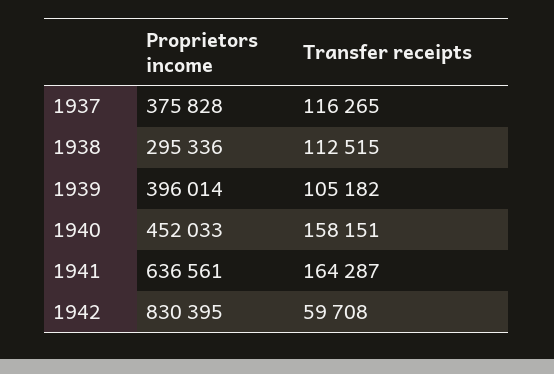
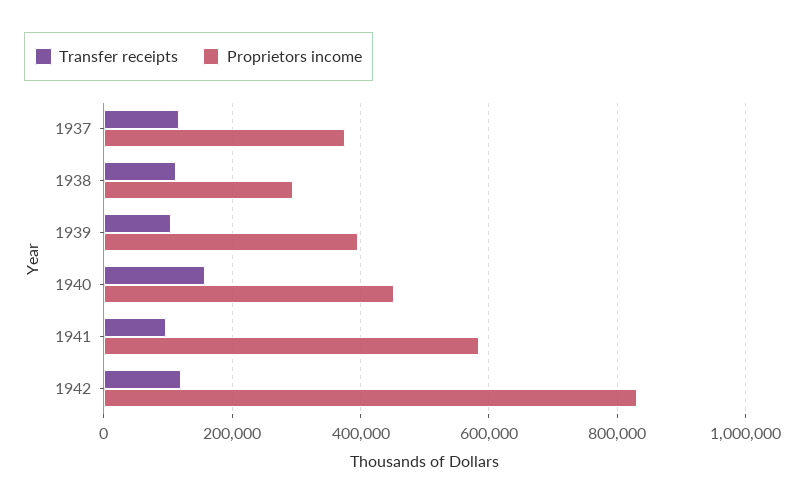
  {
    "Proprietors income": {
      "1937": 375828,
      "1938": 295336,
      "1939": 396014,
      "1940": 452033,
-     "1941": 636561,
+     "1941": 580000,
      "1942": 830395
    },
    "Transfer receipts": {
      "1937": 116265,
      "1938": 112515,
      "1939": 105182,
      "1940": 158151,
-     "1941": 164287,
+     "1941": 100000,
-     "1942": 59708
+     "1942": 120000
    }
  }

